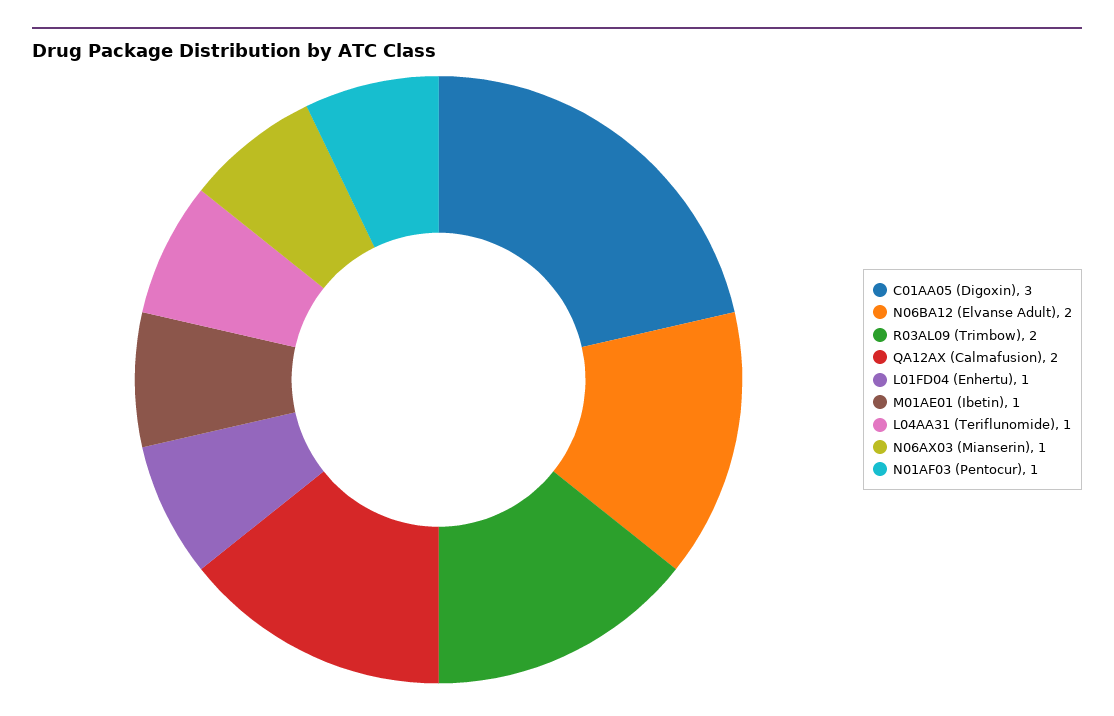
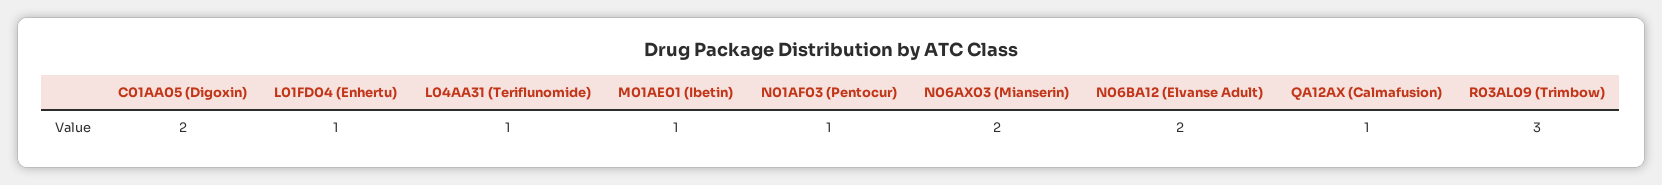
  {
-   "C01AA05 (Digoxin)": 3,
+   "C01AA05 (Digoxin)": 2,
    "N06BA12 (Elvanse Adult)": 2,
-   "R03AL09 (Trimbow)": 2,
+   "R03AL09 (Trimbow)": 3,
-   "QA12AX (Calmafusion)": 2,
+   "QA12AX (Calmafusion)": 1,
    "L01FD04 (Enhertu)": 1,
    "M01AE01 (Ibetin)": 1,
    "L04AA31 (Teriflunomide)": 1,
-   "N06AX03 (Mianserin)": 1,
+   "N06AX03 (Mianserin)": 2,
    "N01AF03 (Pentocur)": 1
  }

